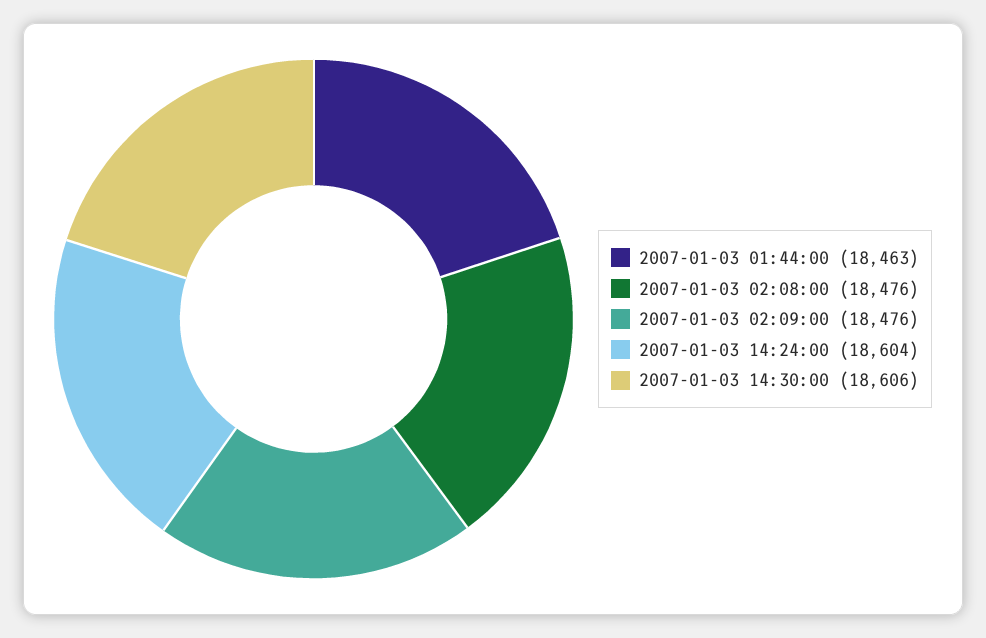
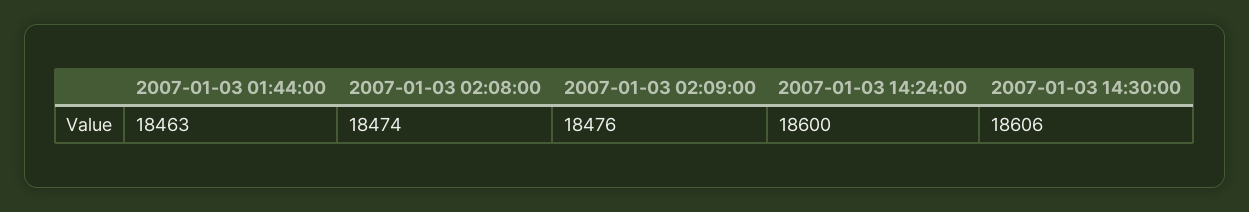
  {
    "2007-01-03 01:44:00": 18463,
-   "2007-01-03 02:08:00": 18476,
+   "2007-01-03 02:08:00": 18474,
    "2007-01-03 02:09:00": 18476,
-   "2007-01-03 14:24:00": 18604,
+   "2007-01-03 14:24:00": 18600,
    "2007-01-03 14:30:00": 18606
  }

